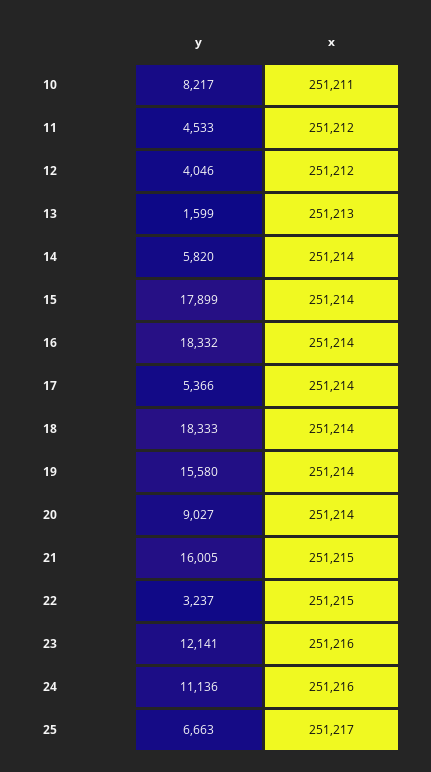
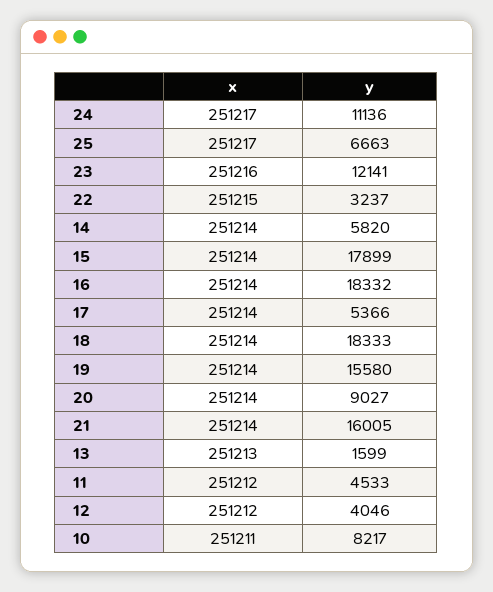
  {
    "y": {
      "10": 8217,
      "11": 4533,
      "12": 4046,
      "13": 1599,
      "14": 5820,
      "15": 17899,
      "16": 18332,
      "17": 5366,
      "18": 18333,
      "19": 15580,
      "20": 9027,
      "21": 16005,
      "22": 3237,
      "23": 12141,
      "24": 11136,
      "25": 6663
    },
    "x": {
      "10": 251211,
      "11": 251212,
      "12": 251212,
      "13": 251213,
      "14": 251214,
      "15": 251214,
      "16": 251214,
      "17": 251214,
      "18": 251214,
      "19": 251214,
      "20": 251214,
-     "21": 251215,
+     "21": 251214,
      "22": 251215,
      "23": 251216,
-     "24": 251216,
+     "24": 251217,
      "25": 251217
    }
  }

